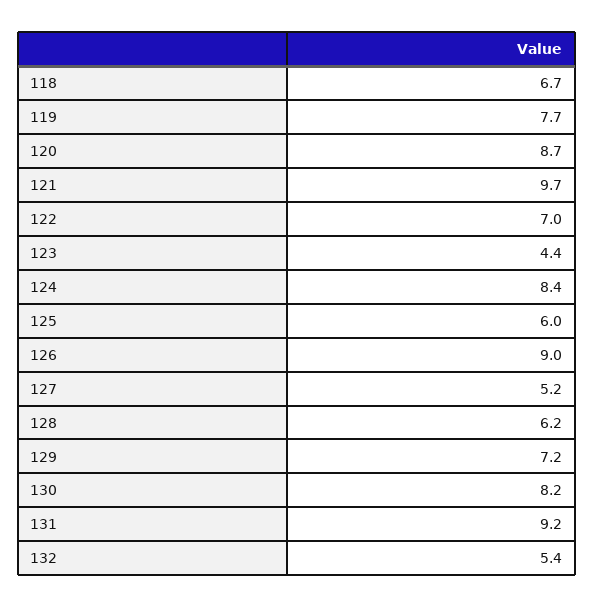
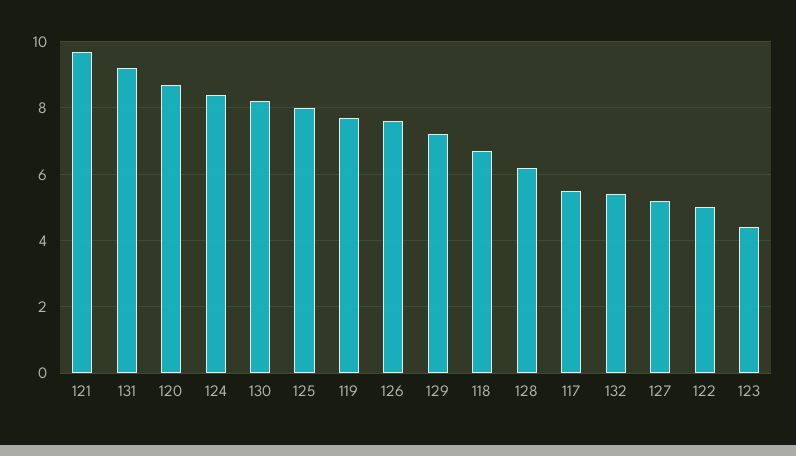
  {
    "118": 6.7,
    "119": 7.7,
    "120": 8.7,
    "121": 9.7,
-   "122": 7,
+   "122": 5,
    "123": 4.4,
    "124": 8.4,
-   "125": 6,
+   "125": 8,
-   "126": 9,
+   "126": 7.5,
    "127": 5.2,
    "128": 6.2,
    "129": 7.2,
    "130": 8.2,
    "131": 9.2,
-   "132": 5.4
+   "132": 5.4,
+   "117": 5.5
  }

